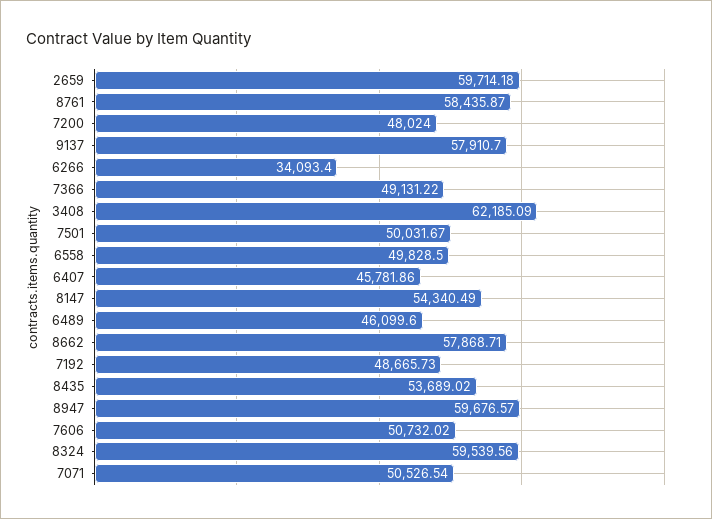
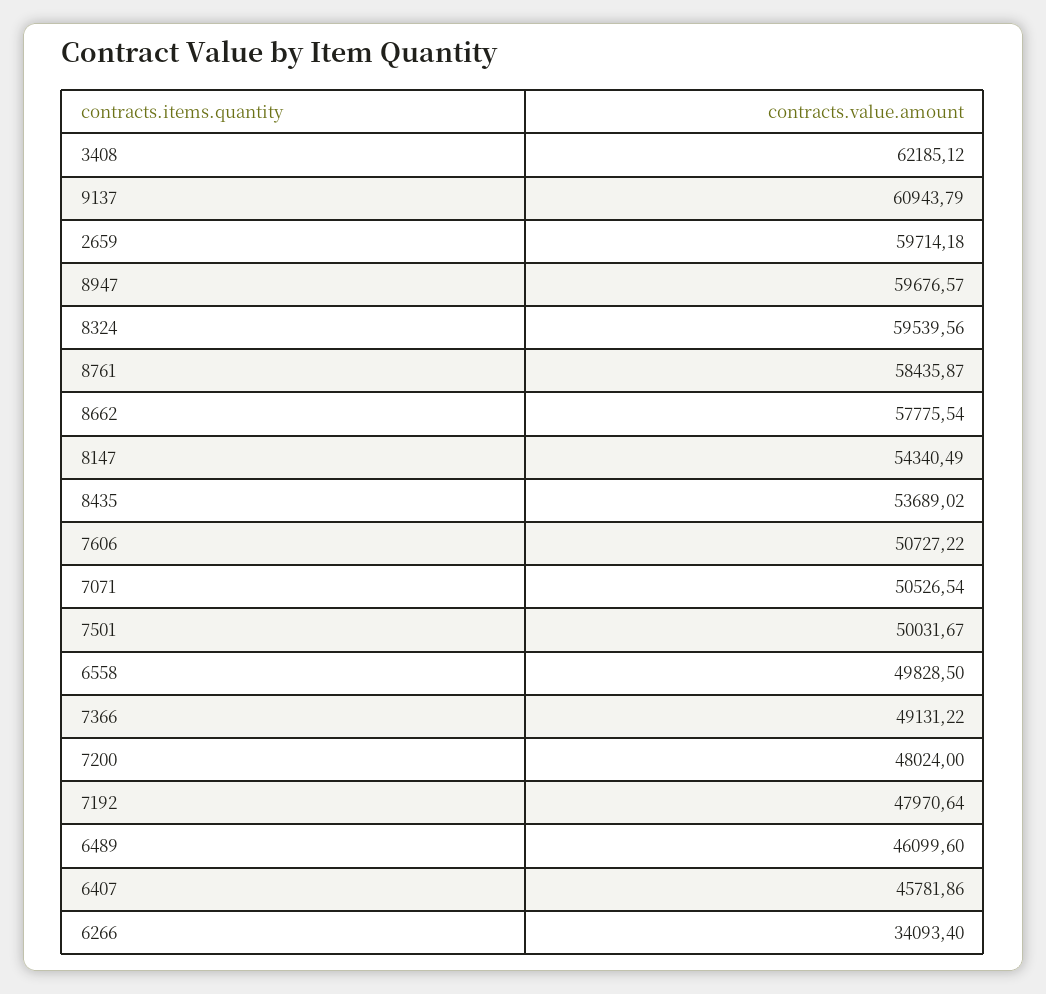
  {
    "2659": 59714.18,
    "8761": 58435.87,
    "7200": 48024,
-   "9137": 57910.7,
+   "9137": 60943.79,
    "6266": 34093.4,
    "7366": 49131.22,
-   "3408": 62185.09,
+   "3408": 62185.12,
    "7501": 50031.67,
    "6558": 49828.5,
    "6407": 45781.86,
    "8147": 54340.49,
    "6489": 46099.6,
-   "8662": 57868.71,
+   "8662": 57775.54,
-   "7192": 48665.73,
+   "7192": 47970.64,
    "8435": 53689.02,
    "8947": 59676.57,
-   "7606": 50732.02,
+   "7606": 50727.22,
    "8324": 59539.56,
    "7071": 50526.54
  }

